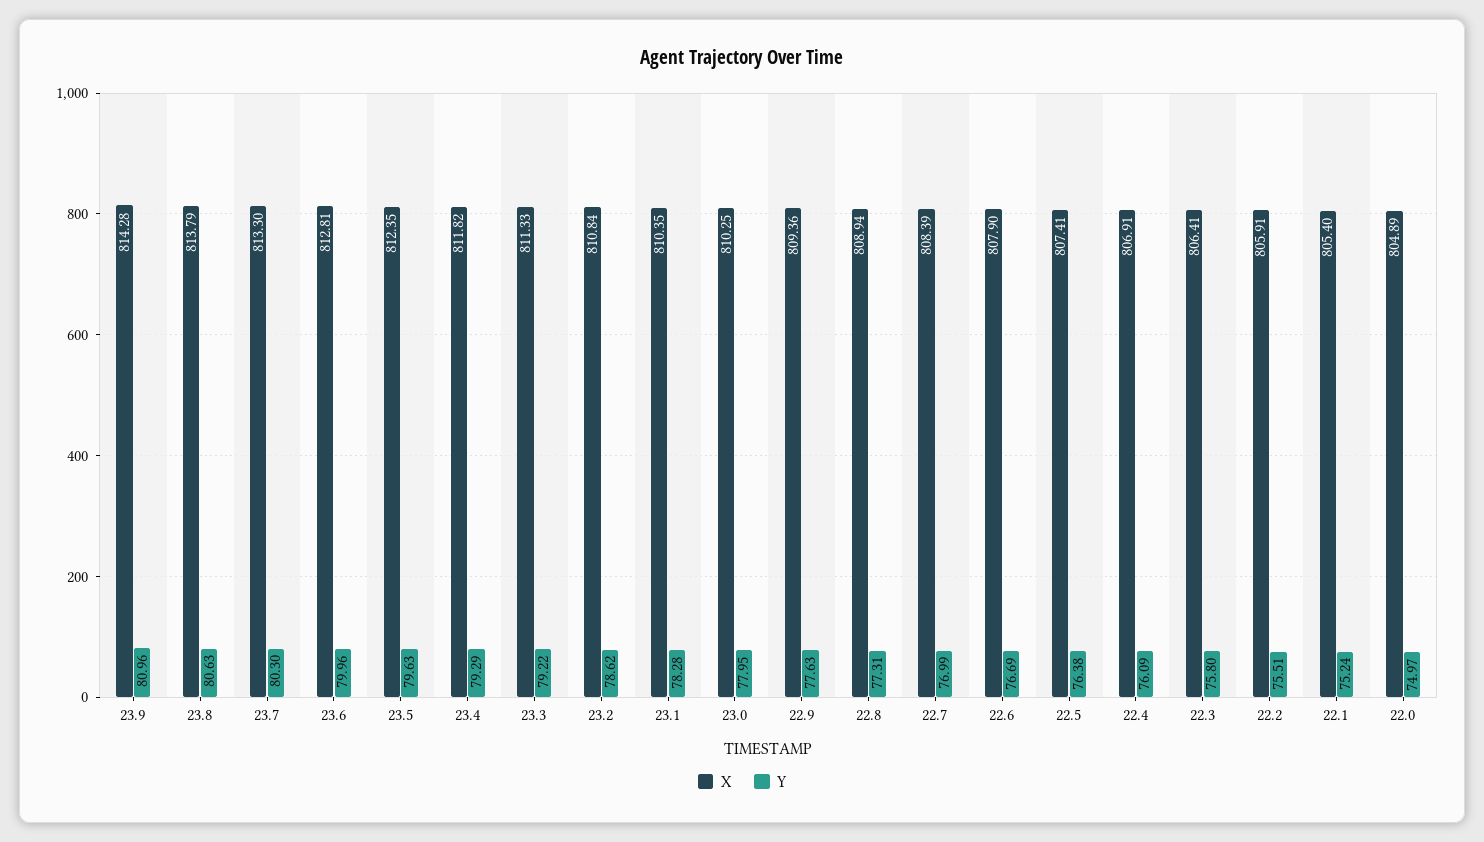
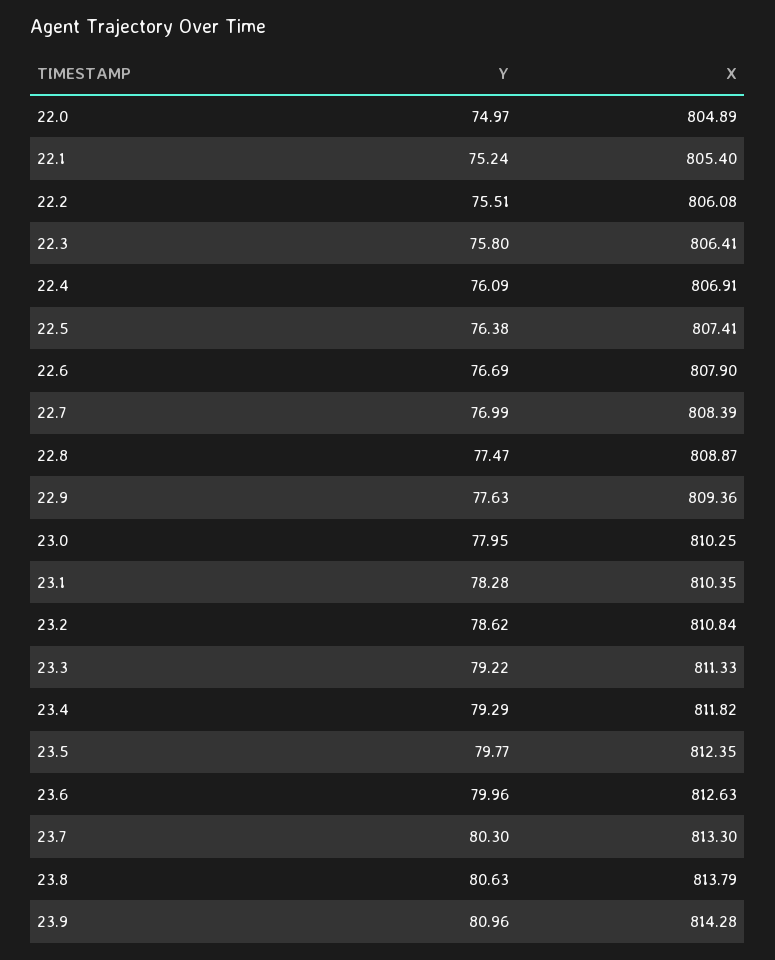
  {
    "X": {
      "23.9": 814.28,
      "23.8": 813.79,
      "23.7": 813.3,
-     "23.6": 812.81,
+     "23.6": 812.63,
      "23.5": 812.35,
      "23.4": 811.82,
      "23.3": 811.33,
      "23.2": 810.84,
      "23.1": 810.35,
      "23.0": 810.25,
      "22.9": 809.36,
-     "22.8": 808.94,
+     "22.8": 808.87,
      "22.7": 808.39,
      "22.6": 807.9,
      "22.5": 807.41,
      "22.4": 806.91,
      "22.3": 806.41,
-     "22.2": 805.91,
+     "22.2": 806.08,
      "22.1": 805.4,
      "22.0": 804.89
    },
    "Y": {
      "23.9": 80.96,
      "23.8": 80.63,
      "23.7": 80.3,
      "23.6": 79.96,
-     "23.5": 79.63,
+     "23.5": 79.77,
      "23.4": 79.29,
      "23.3": 79.22,
      "23.2": 78.62,
      "23.1": 78.28,
      "23.0": 77.95,
      "22.9": 77.63,
-     "22.8": 77.31,
+     "22.8": 77.47,
      "22.7": 76.99,
      "22.6": 76.69,
      "22.5": 76.38,
      "22.4": 76.09,
      "22.3": 75.8,
      "22.2": 75.51,
      "22.1": 75.24,
      "22.0": 74.97
    }
  }

